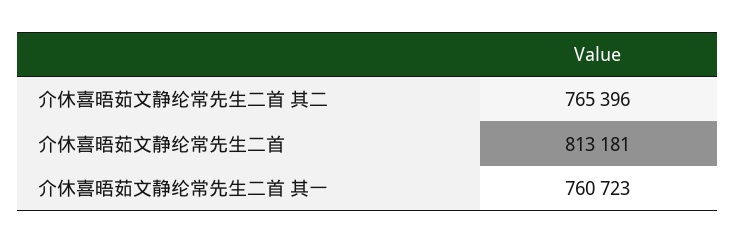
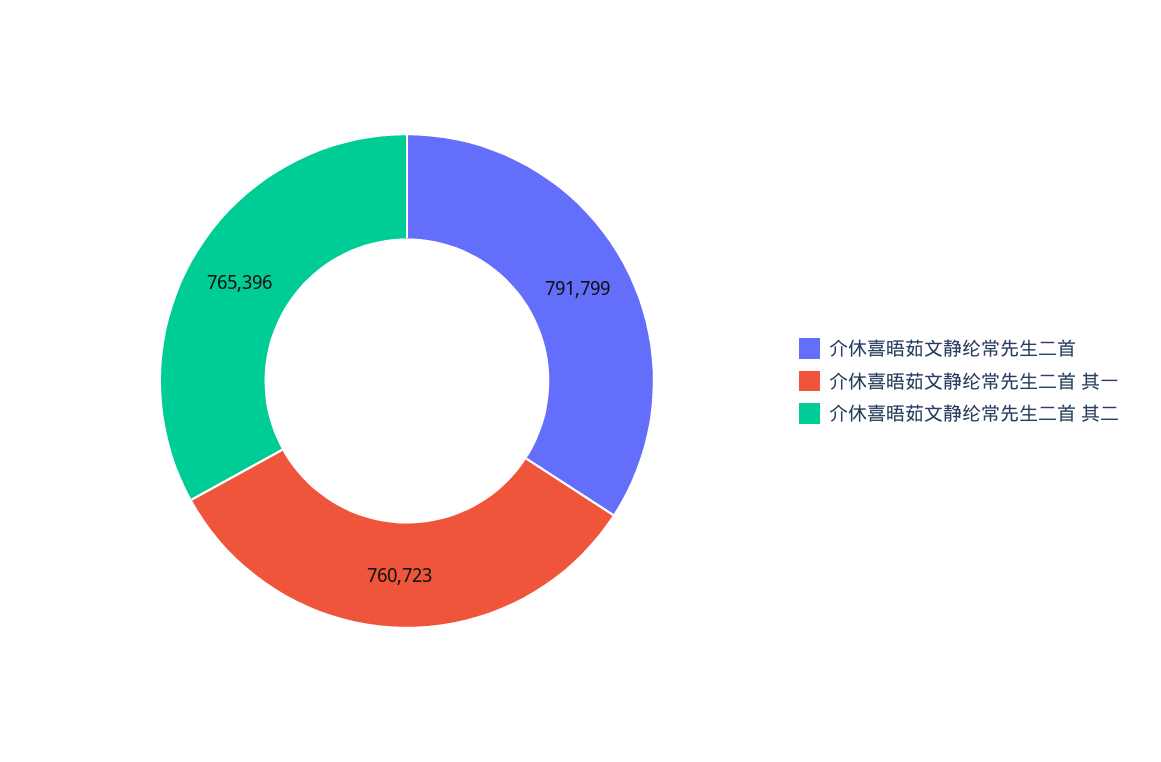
  {
    "介休喜晤茹文静纶常先生二首 其二": 765396,
-   "介休喜晤茹文静纶常先生二首": 813181,
+   "介休喜晤茹文静纶常先生二首": 791799,
    "介休喜晤茹文静纶常先生二首 其一": 760723
  }

